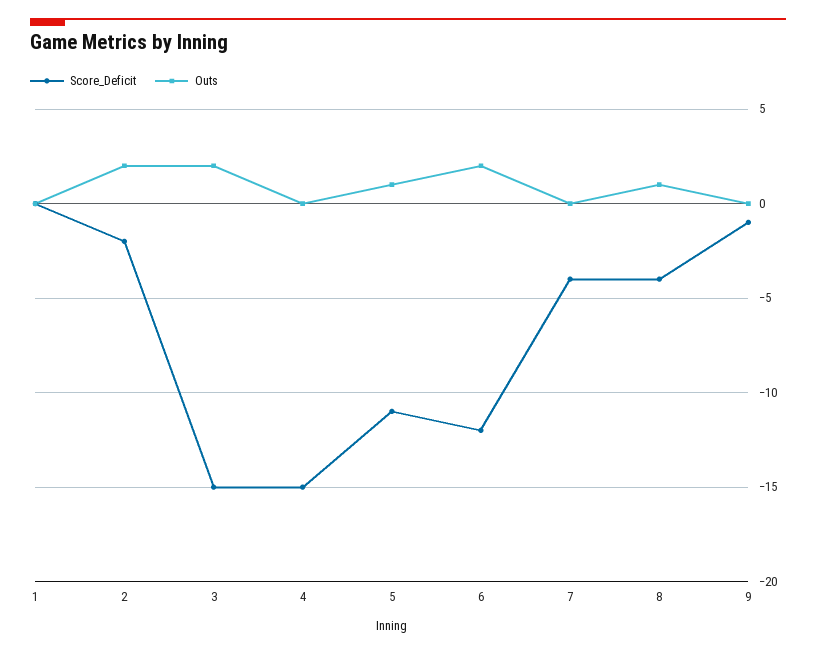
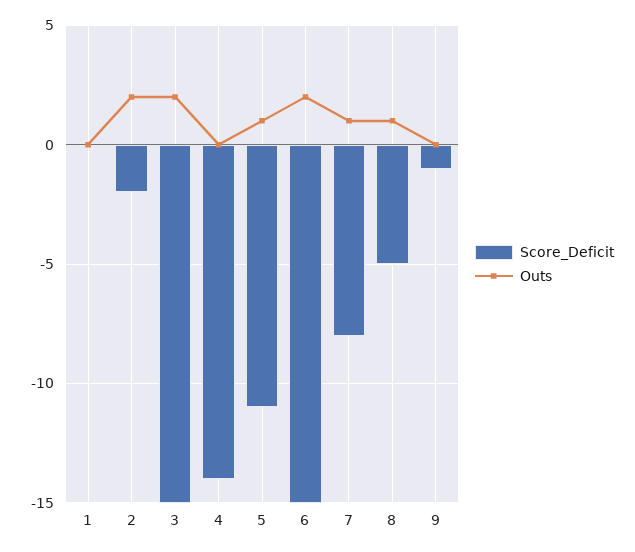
  {
    "Score_Deficit": {
      "1": 0,
      "2": -2,
      "3": -15,
-     "4": -15,
+     "4": -14,
      "5": -11,
-     "6": -12,
+     "6": -15,
-     "7": -4,
+     "7": -8,
-     "8": -4,
+     "8": -5,
      "9": -1
    },
    "Outs": {
      "1": 0,
      "2": 2,
      "3": 2,
      "4": 0,
      "5": 1,
      "6": 2,
-     "7": 0,
+     "7": 1,
      "8": 1,
      "9": 0
    }
  }

